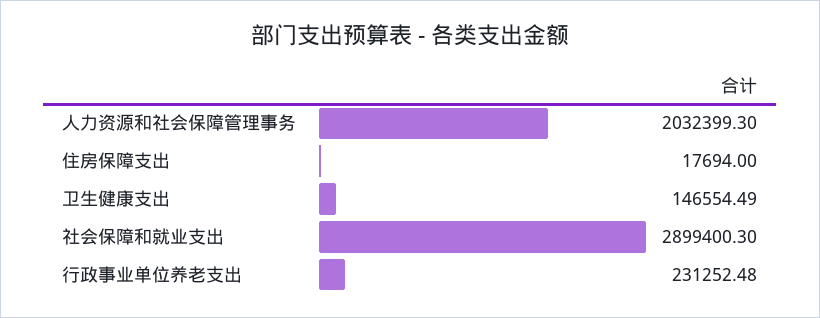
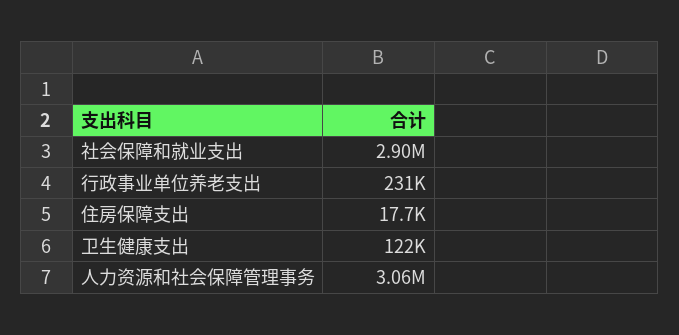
  {
-   "人力资源和社会保障管理事务": 2032399.3,
+   "人力资源和社会保障管理事务": 3060000,
    "住房保障支出": 17694,
-   "卫生健康支出": 146554.49,
+   "卫生健康支出": 122000,
    "社会保障和就业支出": 2899400.3,
    "行政事业单位养老支出": 231252.48
  }

